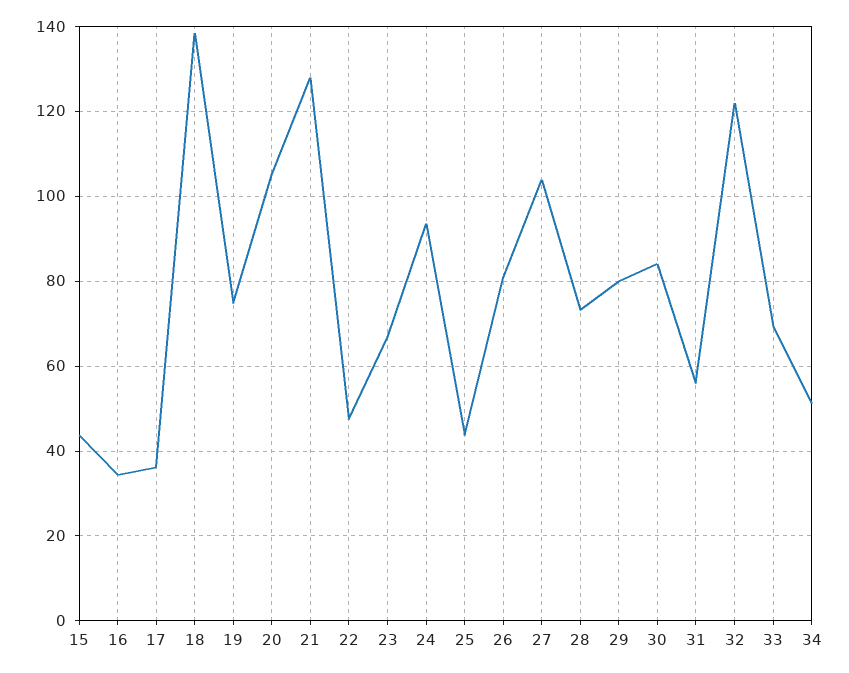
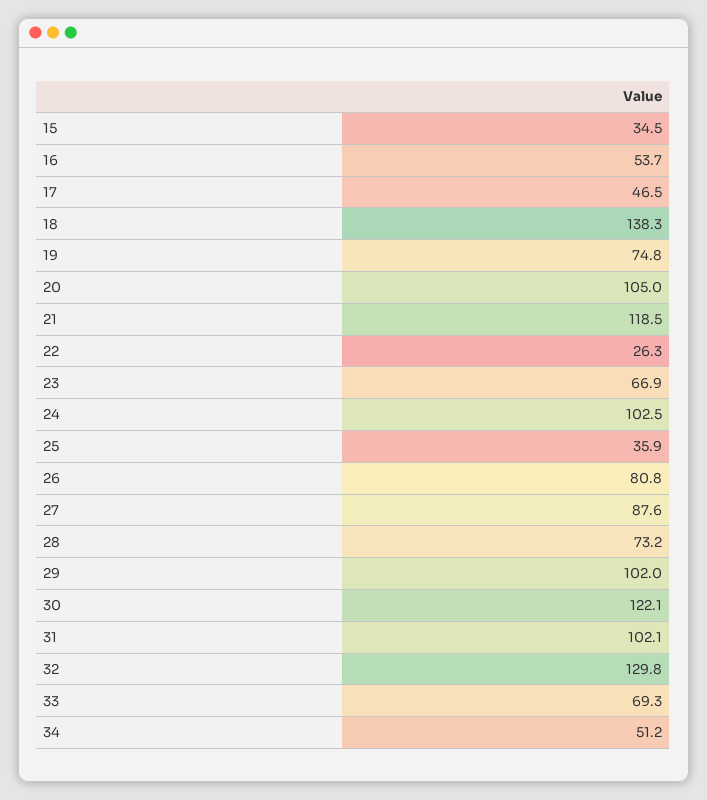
  {
-   "15": 44,
+   "15": 34.5,
-   "16": 34,
+   "16": 53.7,
-   "17": 36,
+   "17": 46.5,
    "18": 138.3,
    "19": 74.8,
    "20": 105,
-   "21": 128,
+   "21": 118.5,
-   "22": 48,
+   "22": 26.3,
    "23": 66.9,
-   "24": 94,
+   "24": 102.5,
-   "25": 44,
+   "25": 35.9,
    "26": 80.8,
-   "27": 104,
+   "27": 87.6,
    "28": 73.2,
-   "29": 80,
+   "29": 102,
-   "30": 84,
+   "30": 122.1,
-   "31": 56,
+   "31": 102.1,
-   "32": 122,
+   "32": 129.8,
    "33": 69.3,
    "34": 51.2
  }

